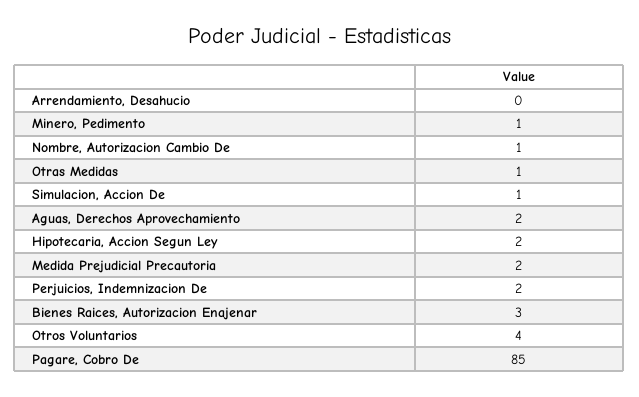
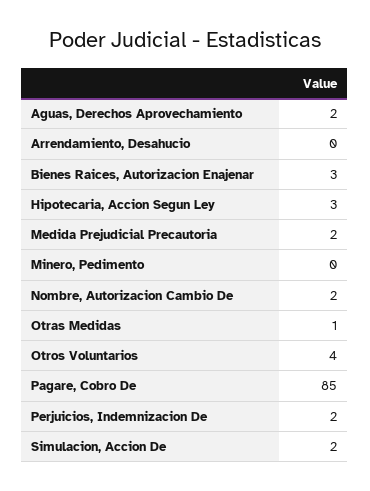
  {
    "Arrendamiento, Desahucio": 0,
-   "Minero, Pedimento": 1,
+   "Minero, Pedimento": 0,
-   "Nombre, Autorizacion Cambio De": 1,
+   "Nombre, Autorizacion Cambio De": 2,
    "Otras Medidas": 1,
-   "Simulacion, Accion De": 1,
+   "Simulacion, Accion De": 2,
    "Aguas, Derechos Aprovechamiento": 2,
-   "Hipotecaria, Accion Segun Ley": 2,
+   "Hipotecaria, Accion Segun Ley": 3,
    "Medida Prejudicial Precautoria": 2,
    "Perjuicios, Indemnizacion De": 2,
    "Bienes Raices, Autorizacion Enajenar": 3,
    "Otros Voluntarios": 4,
    "Pagare, Cobro De": 85
  }

